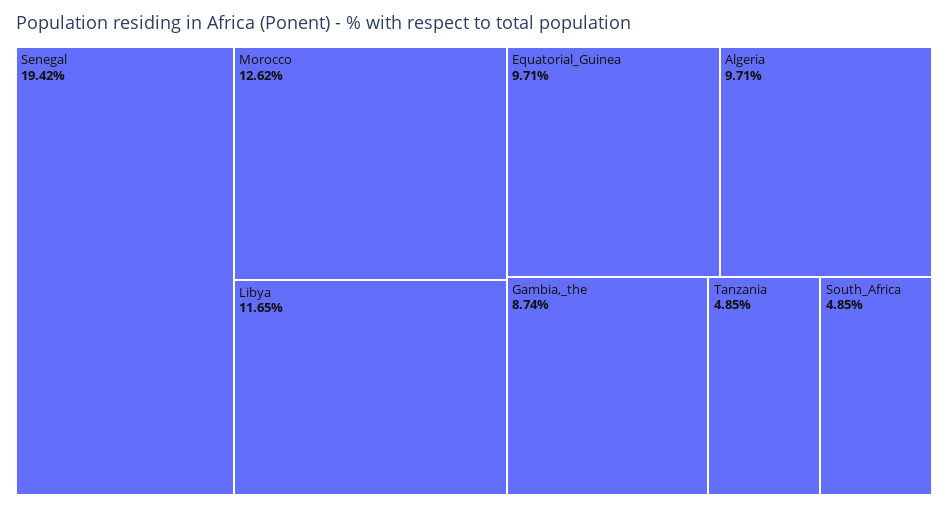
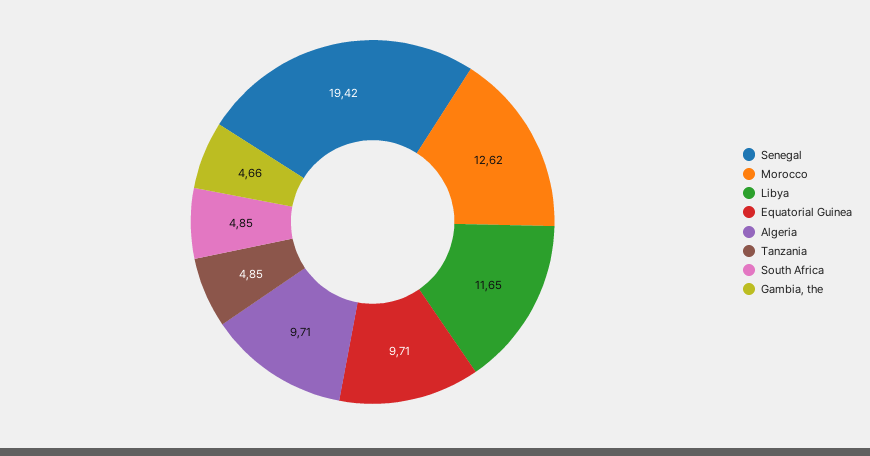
  {
    "Senegal": 19.42,
    "Morocco": 12.62,
    "Libya": 11.65,
    "Equatorial_Guinea": 9.71,
    "Algeria": 9.71,
-   "Gambia,_the": 8.74,
+   "Gambia,_the": 4.66,
    "Tanzania": 4.85,
    "South_Africa": 4.85
  }

